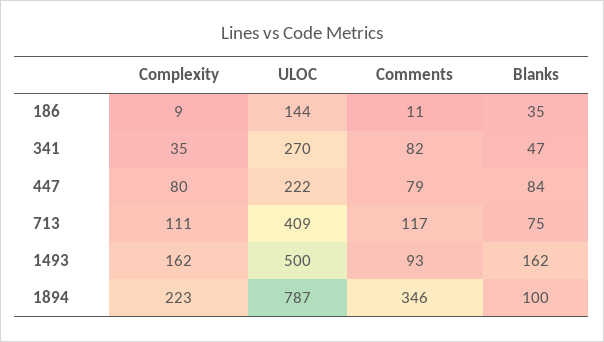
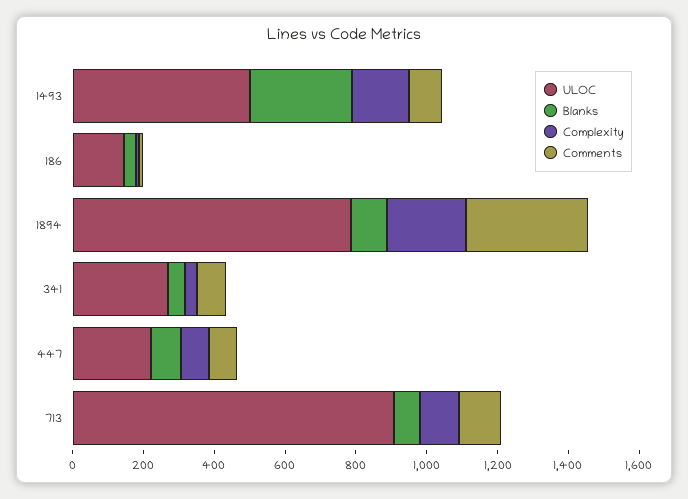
  {
    "Complexity": {
      "186": 9,
      "341": 35,
      "447": 80,
      "713": 111,
      "1493": 162,
      "1894": 223
    },
    "ULOC": {
      "186": 144,
      "341": 270,
      "447": 222,
-     "713": 409,
+     "713": 900,
      "1493": 500,
      "1894": 787
    },
    "Comments": {
      "186": 11,
      "341": 82,
      "447": 79,
      "713": 117,
      "1493": 93,
      "1894": 346
    },
    "Blanks": {
      "186": 35,
      "341": 47,
      "447": 84,
      "713": 75,
-     "1493": 162,
+     "1493": 300,
      "1894": 100
    }
  }

